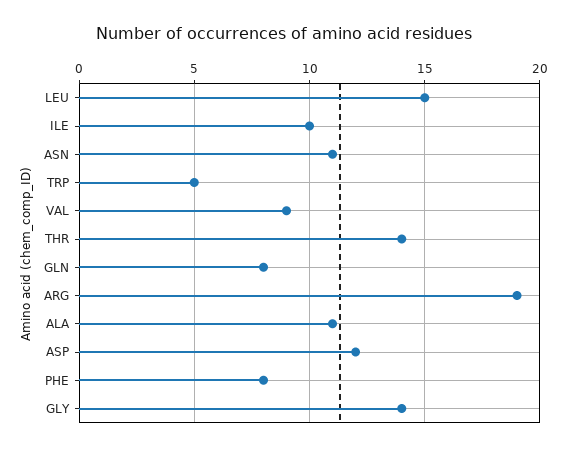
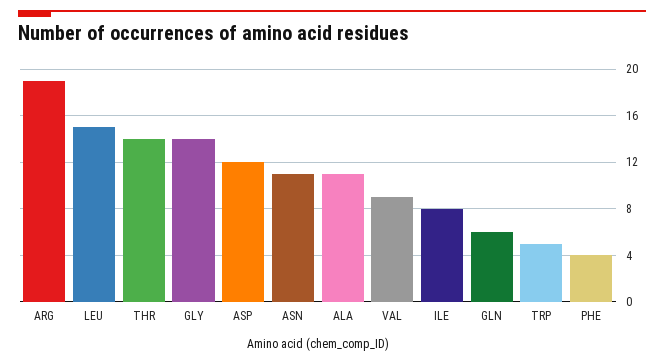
  {
    "LEU": 15,
-   "ILE": 10,
+   "ILE": 8,
    "ASN": 11,
    "TRP": 5,
    "VAL": 9,
    "THR": 14,
-   "GLN": 8,
+   "GLN": 6,
    "ARG": 19,
    "ALA": 11,
    "ASP": 12,
-   "PHE": 8,
+   "PHE": 4,
    "GLY": 14
  }

